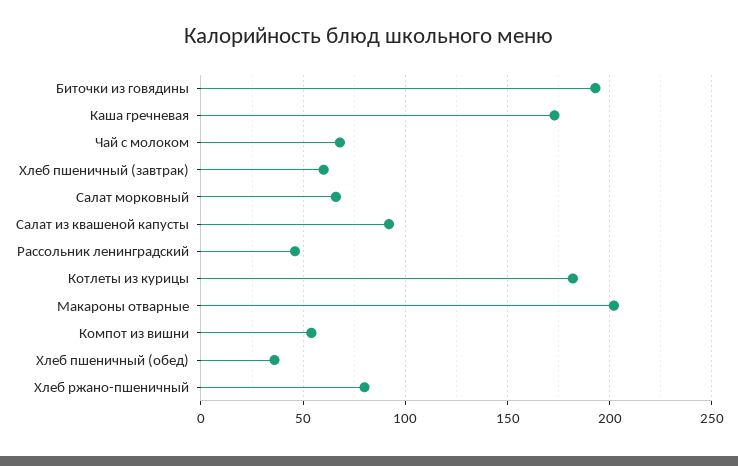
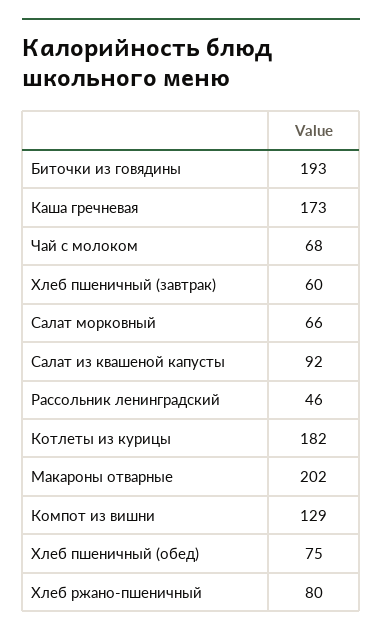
  {
    "Биточки из говядины": 193,
    "Каша гречневая": 173,
    "Чай с молоком": 68,
    "Хлеб пшеничный (завтрак)": 60,
    "Салат морковный": 66,
    "Салат из квашеной капусты": 92,
    "Рассольник ленинградский": 46,
    "Котлеты из курицы": 182,
    "Макароны отварные": 202,
-   "Компот из вишни": 55,
+   "Компот из вишни": 129,
-   "Хлеб пшеничный (обед)": 35,
+   "Хлеб пшеничный (обед)": 75,
    "Хлеб ржано-пшеничный": 80
  }

